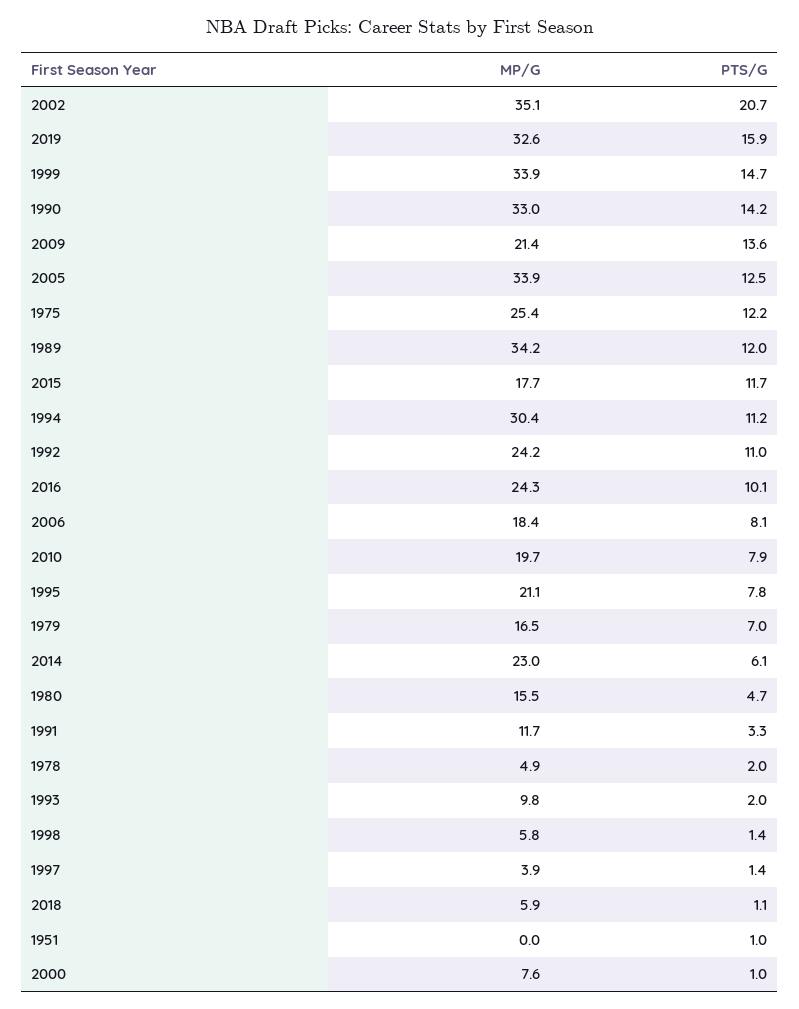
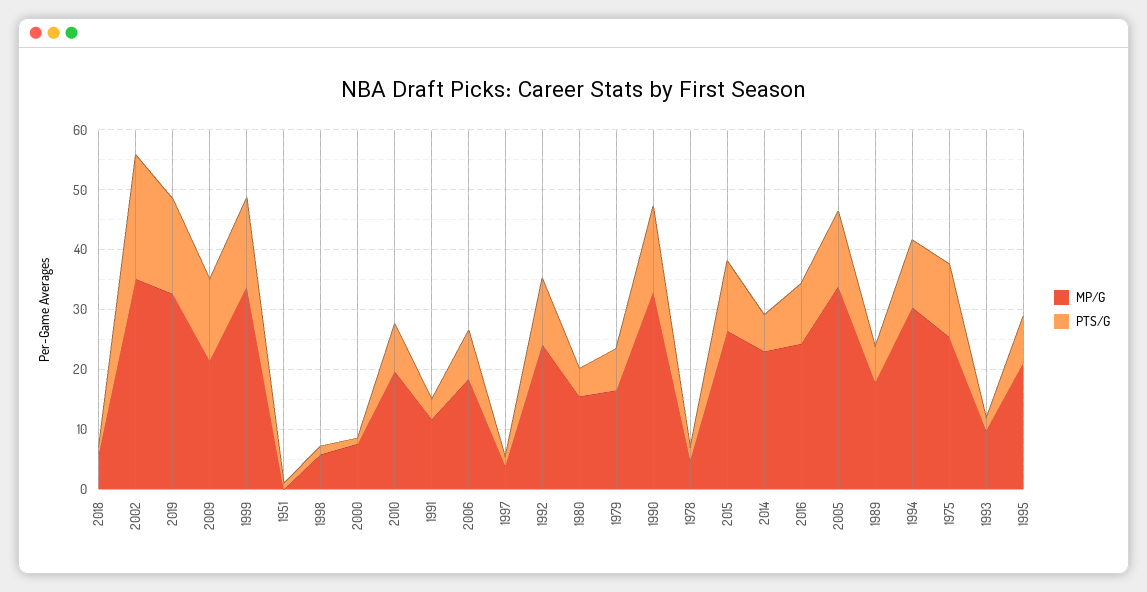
  {
    "MP/G": {
      "2002": 35.1,
      "2019": 32.6,
      "1999": 33.9,
      "1990": 33,
      "2009": 21.4,
      "2005": 33.9,
      "1975": 25.4,
-     "1989": 34.2,
+     "1989": 18,
-     "2015": 17.7,
+     "2015": 26,
      "1994": 30.4,
      "1992": 24.2,
      "2016": 24.3,
      "2006": 18.4,
      "2010": 19.7,
      "1995": 21.1,
      "1979": 16.5,
      "2014": 23,
      "1980": 15.5,
      "1991": 11.7,
      "1978": 4.9,
      "1993": 9.8,
      "1998": 5.8,
      "1997": 3.9,
      "2018": 5.9,
      "1951": 0,
      "2000": 7.6
    },
    "PTS/G": {
      "2002": 20.7,
      "2019": 15.9,
      "1999": 14.7,
      "1990": 14.2,
      "2009": 13.6,
      "2005": 12.5,
      "1975": 12.2,
-     "1989": 12,
+     "1989": 6,
      "2015": 11.7,
      "1994": 11.2,
      "1992": 11,
      "2016": 10.1,
      "2006": 8.1,
      "2010": 7.9,
      "1995": 7.8,
      "1979": 7,
      "2014": 6.1,
      "1980": 4.7,
      "1991": 3.3,
      "1978": 2,
      "1993": 2,
      "1998": 1.4,
      "1997": 1.4,
      "2018": 1.1,
      "1951": 1,
      "2000": 1
    }
  }

